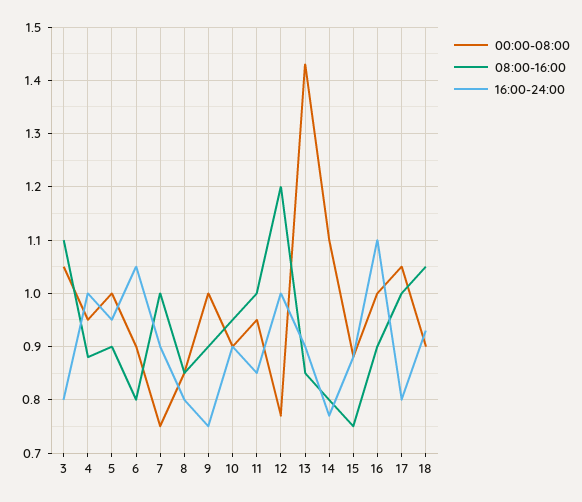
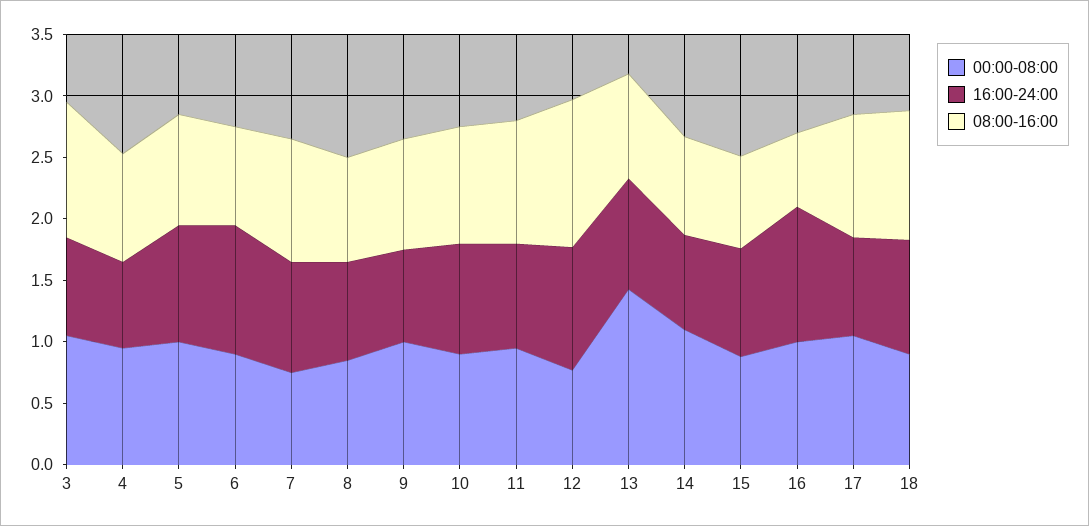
  {
    "00:00-08:00": {
      "3": 1.05,
      "4": 0.95,
      "5": 1,
      "6": 0.9,
      "7": 0.75,
      "8": 0.85,
      "9": 1,
      "10": 0.9,
      "11": 0.95,
      "12": 0.75,
      "13": 1.45,
      "14": 1.1,
      "15": 0.9,
      "16": 1,
      "17": 1.05,
      "18": 0.9
    },
    "08:00-16:00": {
      "3": 1.1,
      "4": 0.9,
      "5": 0.9,
      "6": 0.8,
      "7": 1,
      "8": 0.85,
      "9": 0.9,
      "10": 0.95,
      "11": 1,
      "12": 1.2,
      "13": 0.85,
      "14": 0.8,
      "15": 0.75,
-     "16": 0.9,
+     "16": 0.6,
      "17": 1,
      "18": 1.05
    },
    "16:00-24:00": {
      "3": 0.8,
-     "4": 1,
+     "4": 0.7,
      "5": 0.95,
      "6": 1.05,
      "7": 0.9,
      "8": 0.8,
      "9": 0.75,
      "10": 0.9,
      "11": 0.85,
      "12": 1,
      "13": 0.9,
      "14": 0.75,
      "15": 0.9,
      "16": 1.1,
      "17": 0.8,
      "18": 0.95
    }
  }

